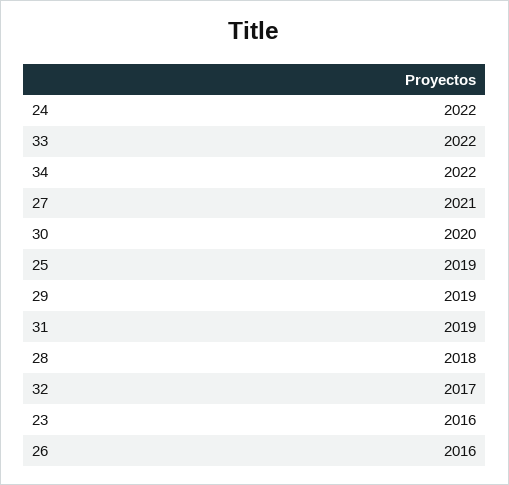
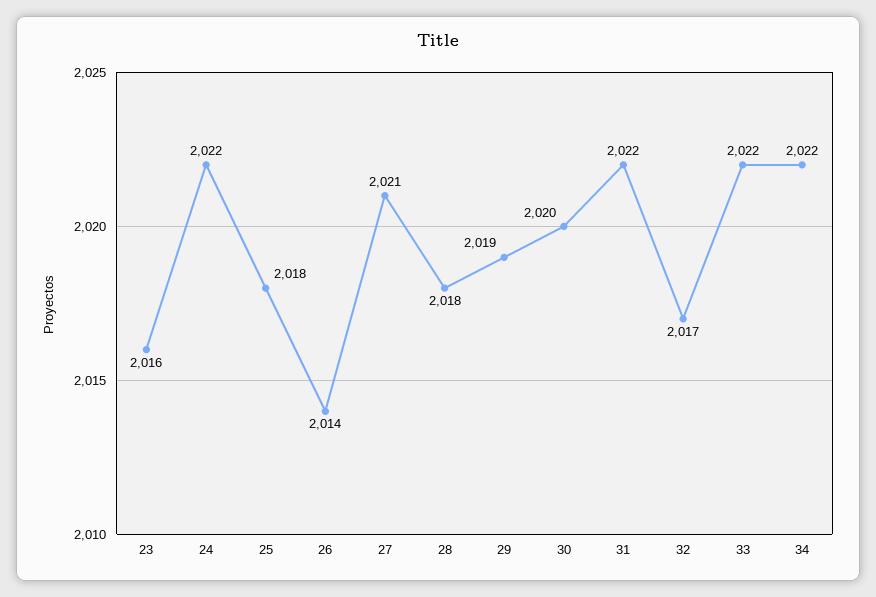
  {
    "24": 2022,
    "33": 2022,
    "34": 2022,
    "27": 2021,
    "30": 2020,
-   "25": 2019,
+   "25": 2018,
    "29": 2019,
-   "31": 2019,
+   "31": 2022,
    "28": 2018,
    "32": 2017,
    "23": 2016,
-   "26": 2016
+   "26": 2014
  }

